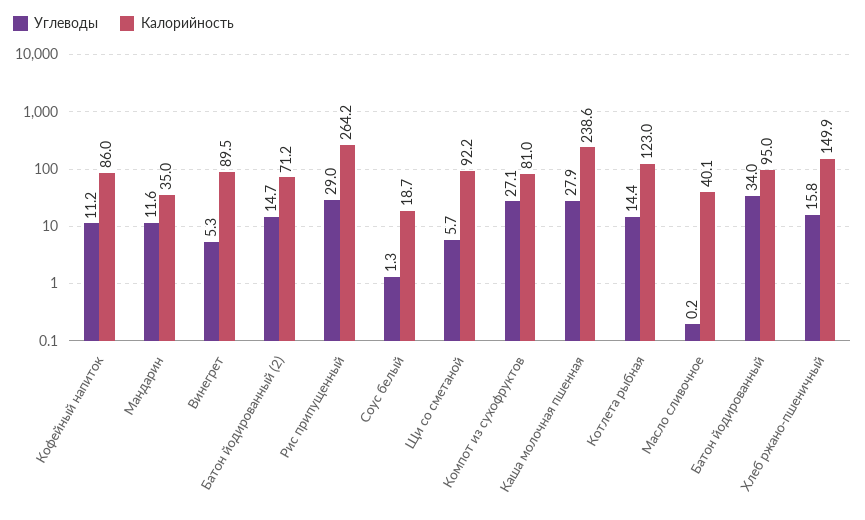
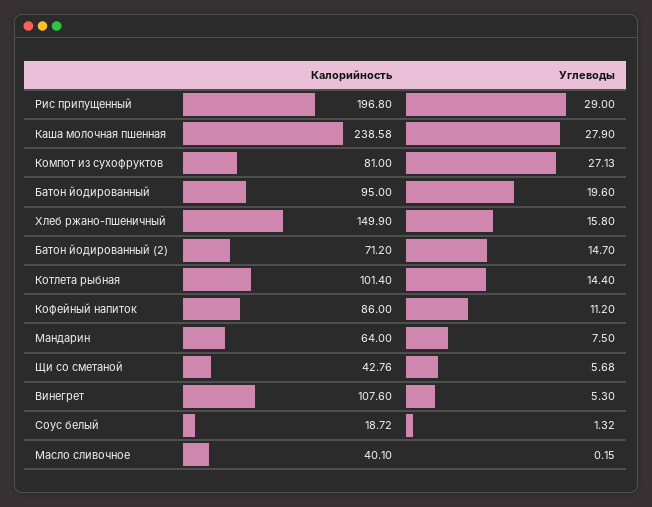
  {
    "Углеводы": {
      "Кофейный напиток": 11.2,
-     "Мандарин": 11.6,
+     "Мандарин": 7.5,
      "Винегрет": 5.3,
      "Батон йодированный (2)": 14.7,
      "Рис припущенный": 29,
      "Соус белый": 1.32,
      "Щи со сметаной": 5.68,
      "Компот из сухофруктов": 27.13,
      "Каша молочная пшенная": 27.9,
      "Котлета рыбная": 14.4,
      "Масло сливочное": 0.15,
-     "Батон йодированный": 34,
+     "Батон йодированный": 19.6,
      "Хлеб ржано-пшеничный": 15.8
    },
    "Калорийность": {
      "Кофейный напиток": 86,
-     "Мандарин": 35,
+     "Мандарин": 64,
-     "Винегрет": 89.5,
+     "Винегрет": 107.6,
      "Батон йодированный (2)": 71.2,
-     "Рис припущенный": 264.2,
+     "Рис припущенный": 196.8,
      "Соус белый": 18.72,
-     "Щи со сметаной": 92.2,
+     "Щи со сметаной": 42.76,
      "Компот из сухофруктов": 81,
      "Каша молочная пшенная": 238.58,
-     "Котлета рыбная": 123,
+     "Котлета рыбная": 101.4,
      "Масло сливочное": 40.1,
      "Батон йодированный": 95,
      "Хлеб ржано-пшеничный": 149.9
    }
  }

